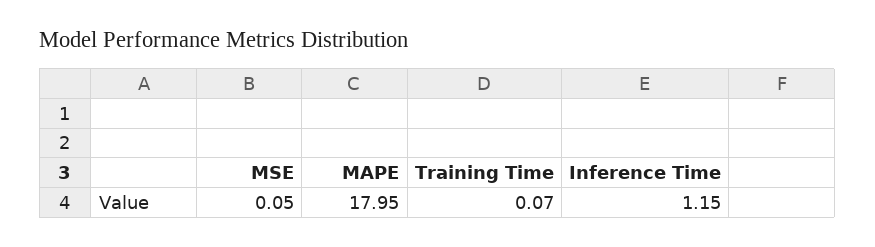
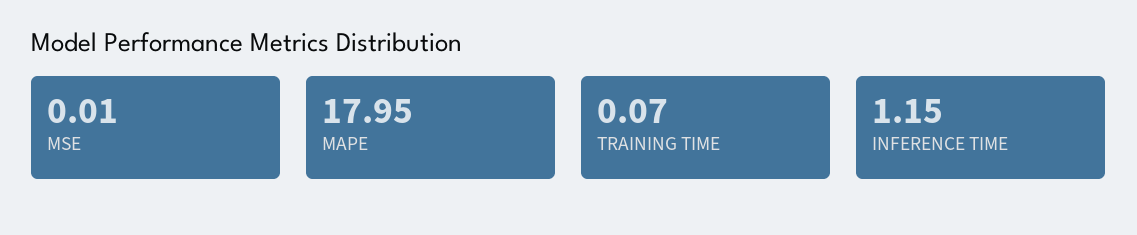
  {
-   "MSE": 0.05,
+   "MSE": 0.01,
    "MAPE": 17.95,
    "Training Time": 0.07,
    "Inference Time": 1.15
  }

